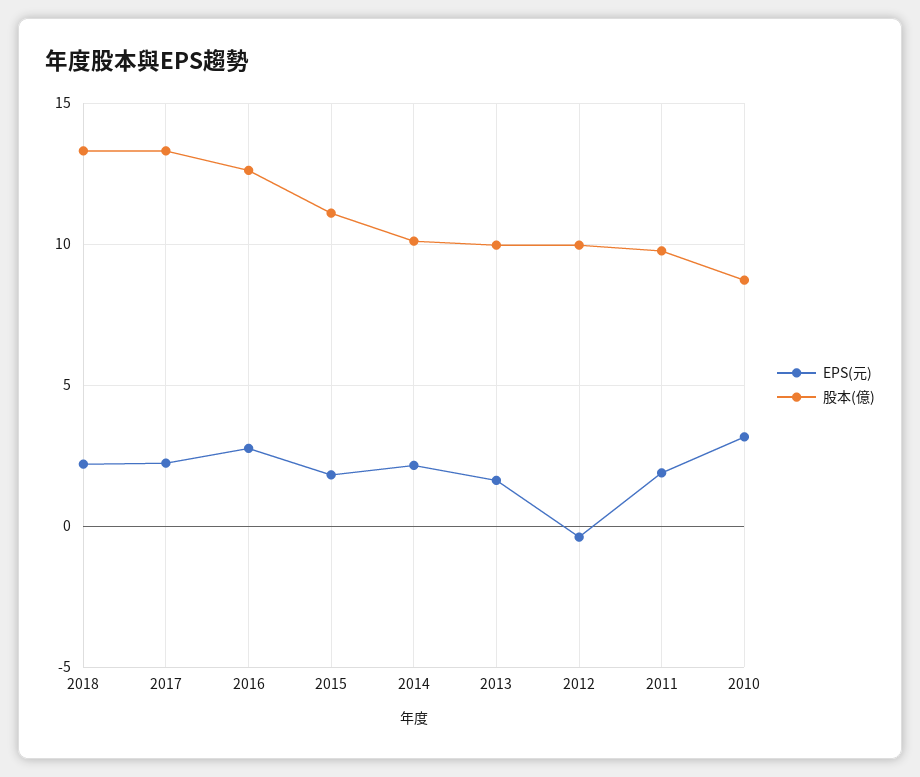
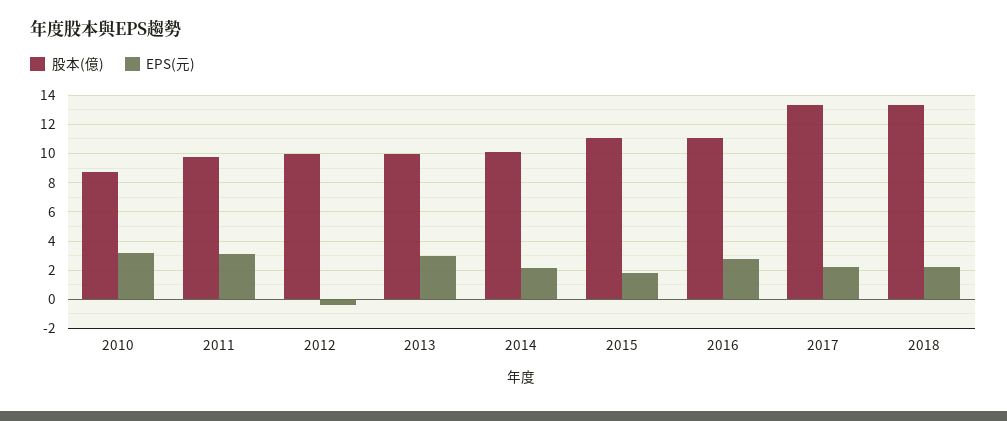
  {
    "EPS(元)": {
      "2018": 2,
      "2017": 2,
      "2016": 3,
      "2015": 2,
      "2014": 2,
-     "2013": 1.5,
+     "2013": 3,
      "2012": -0.5,
-     "2011": 2,
+     "2011": 3,
      "2010": 3
    },
    "股本(億)": {
      "2018": 13.5,
      "2017": 13.5,
-     "2016": 12.5,
+     "2016": 11,
      "2015": 11,
      "2014": 10,
      "2013": 10,
      "2012": 10,
      "2011": 10,
      "2010": 8.5
    }
  }

